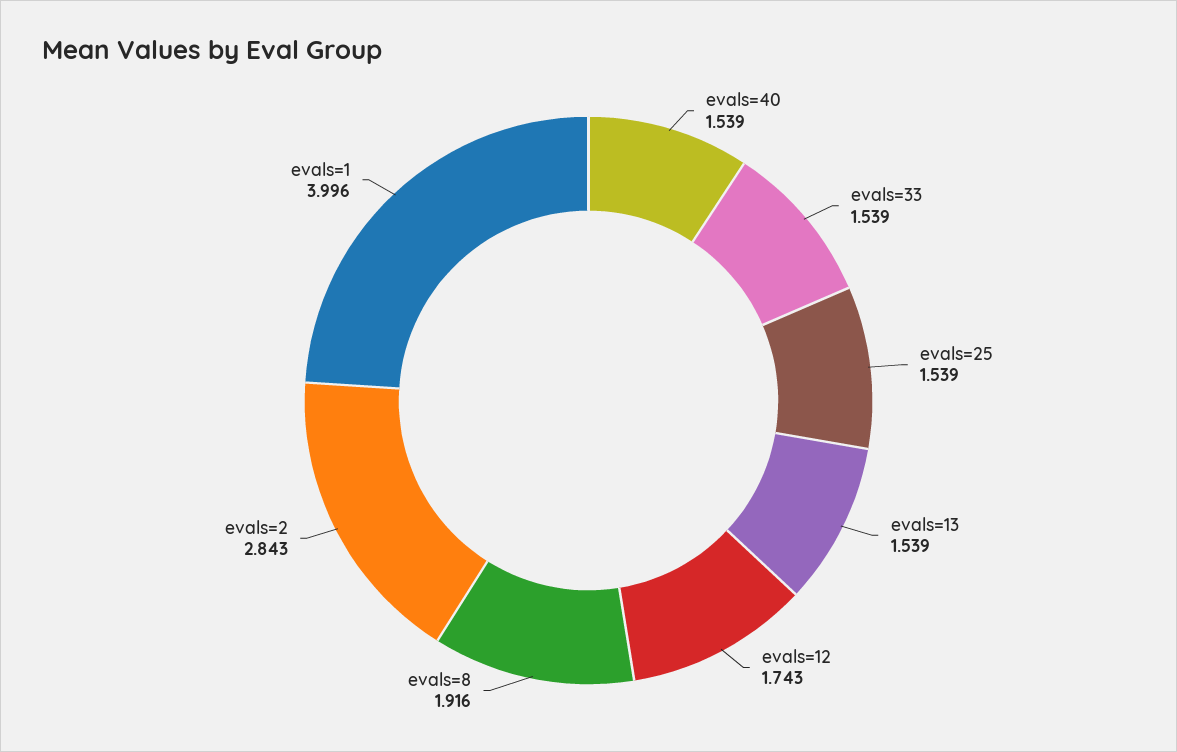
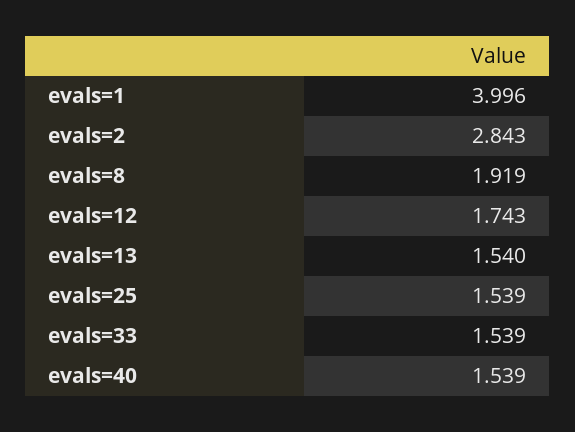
  {
    "evals=40": 1.539,
    "evals=33": 1.539,
    "evals=25": 1.539,
-   "evals=13": 1.539,
+   "evals=13": 1.54,
    "evals=12": 1.743,
-   "evals=8": 1.916,
+   "evals=8": 1.919,
    "evals=2": 2.843,
    "evals=1": 3.996
  }

